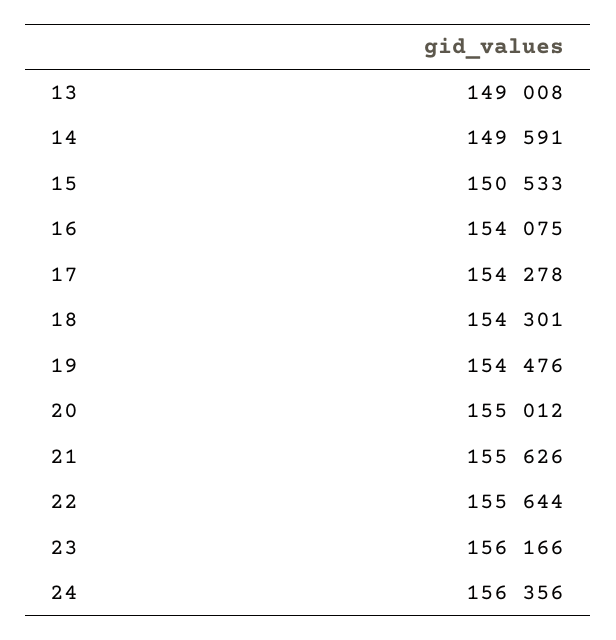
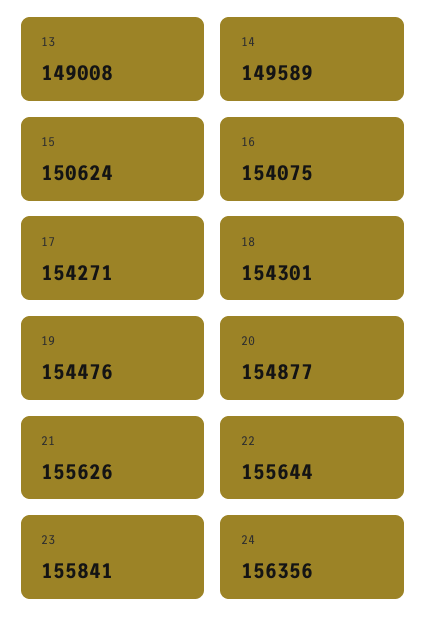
  {
    "13": 149008,
-   "14": 149591,
+   "14": 149589,
-   "15": 150533,
+   "15": 150624,
    "16": 154075,
-   "17": 154278,
+   "17": 154271,
    "18": 154301,
    "19": 154476,
-   "20": 155012,
+   "20": 154877,
    "21": 155626,
    "22": 155644,
-   "23": 156166,
+   "23": 155841,
    "24": 156356
  }

